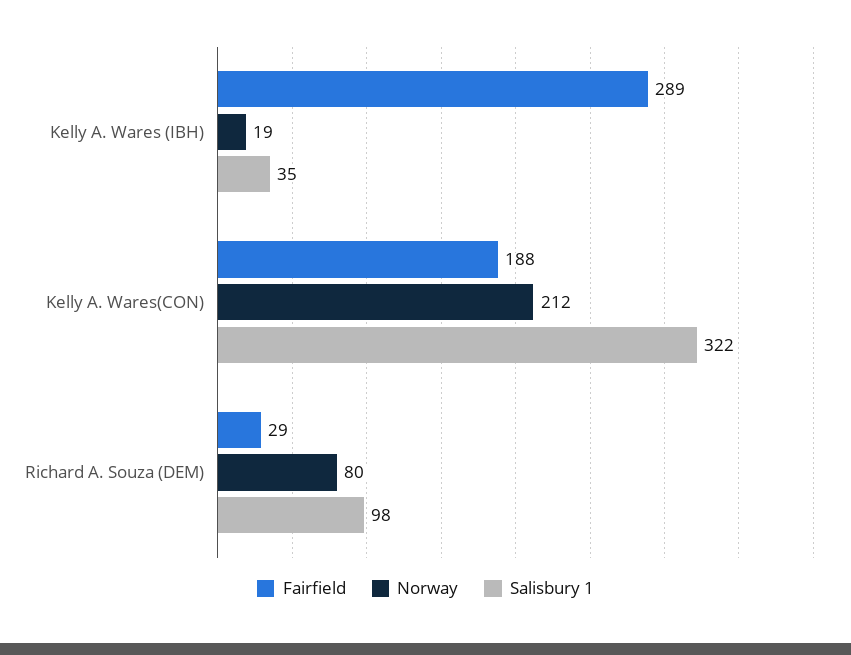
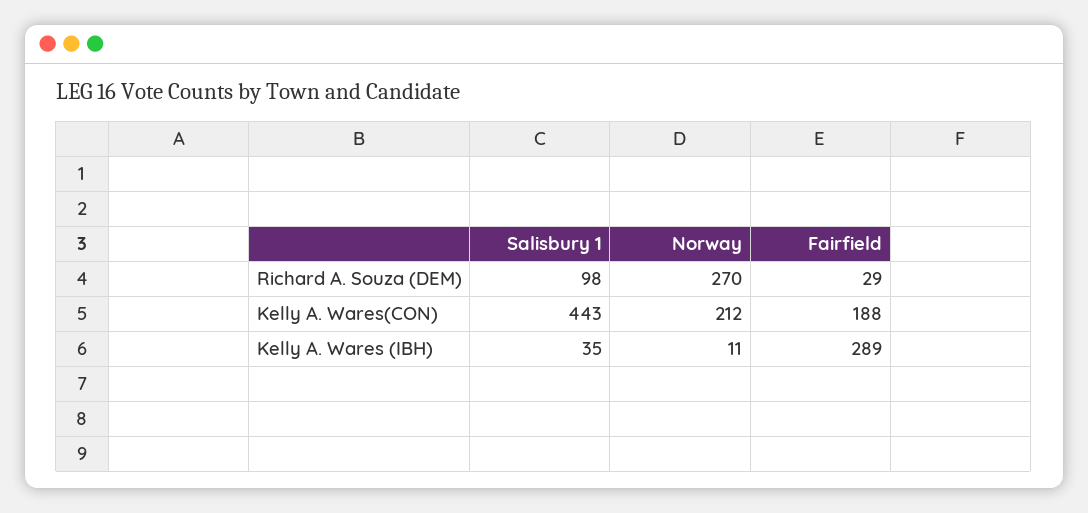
  {
    "Fairfield": {
      "Kelly A. Wares (IBH)": 289,
      "Kelly A. Wares(CON)": 188,
      "Richard A. Souza (DEM)": 29
    },
    "Norway": {
-     "Kelly A. Wares (IBH)": 19,
+     "Kelly A. Wares (IBH)": 11,
      "Kelly A. Wares(CON)": 212,
-     "Richard A. Souza (DEM)": 80
+     "Richard A. Souza (DEM)": 270
    },
    "Salisbury 1": {
      "Kelly A. Wares (IBH)": 35,
-     "Kelly A. Wares(CON)": 322,
+     "Kelly A. Wares(CON)": 443,
      "Richard A. Souza (DEM)": 98
    }
  }

